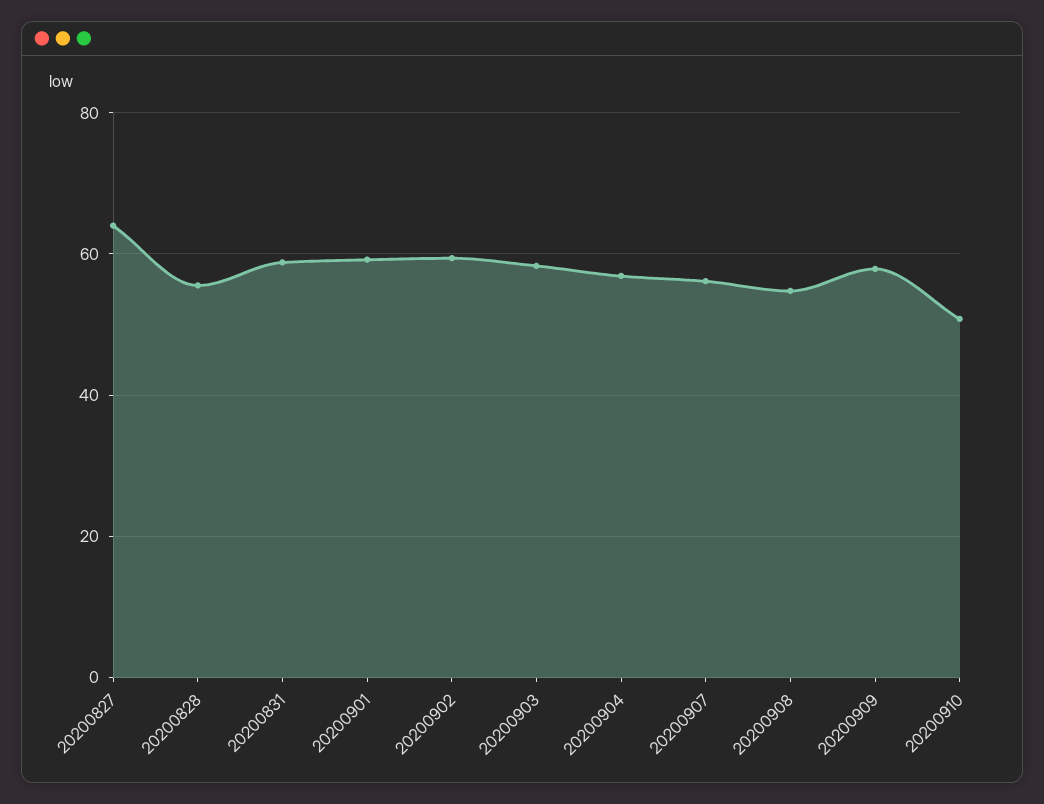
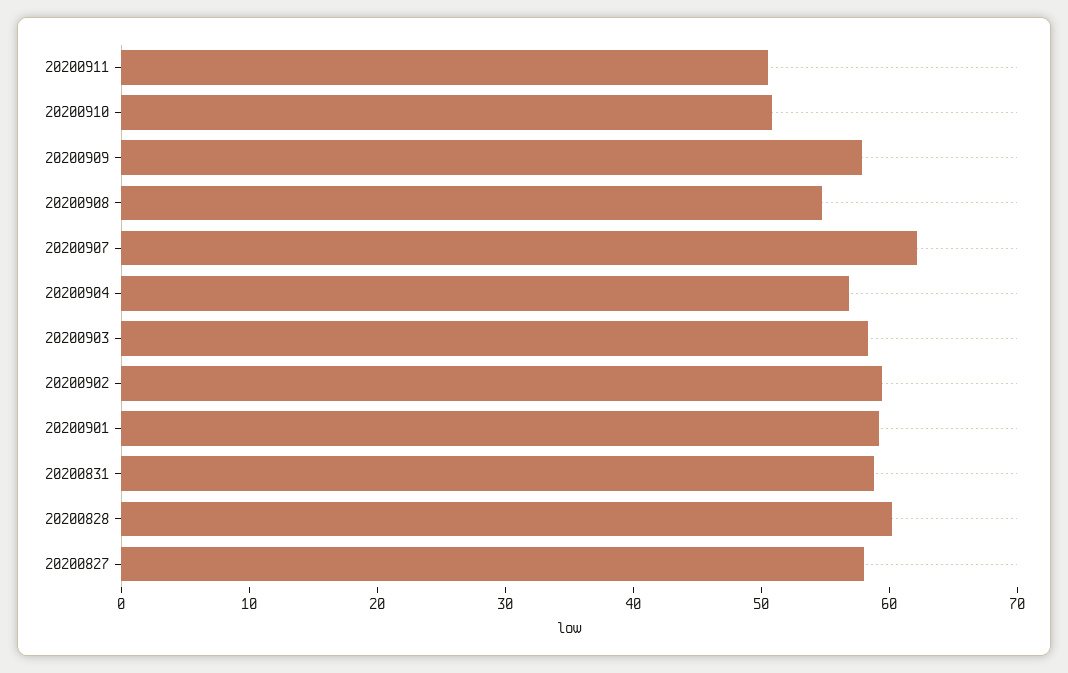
  {
-   "20200827": 64,
+   "20200827": 58,
-   "20200828": 56,
+   "20200828": 60,
    "20200831": 58,
    "20200901": 60,
    "20200902": 60,
    "20200903": 58,
    "20200904": 56,
-   "20200907": 56,
+   "20200907": 62,
    "20200908": 54,
    "20200909": 58,
-   "20200910": 50
+   "20200910": 50,
+   "20200911": 50
  }

